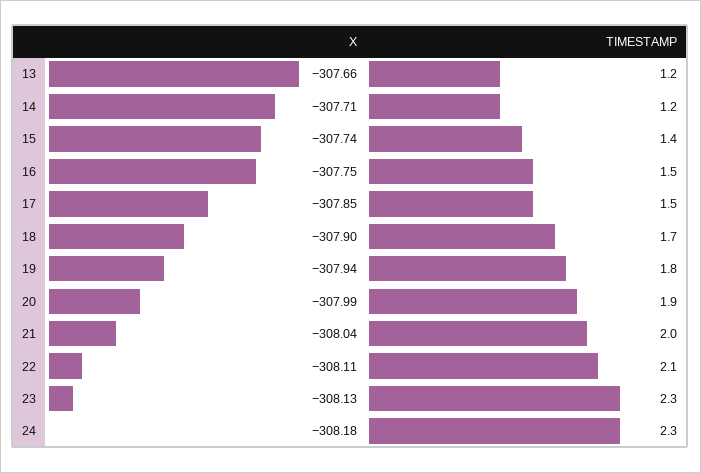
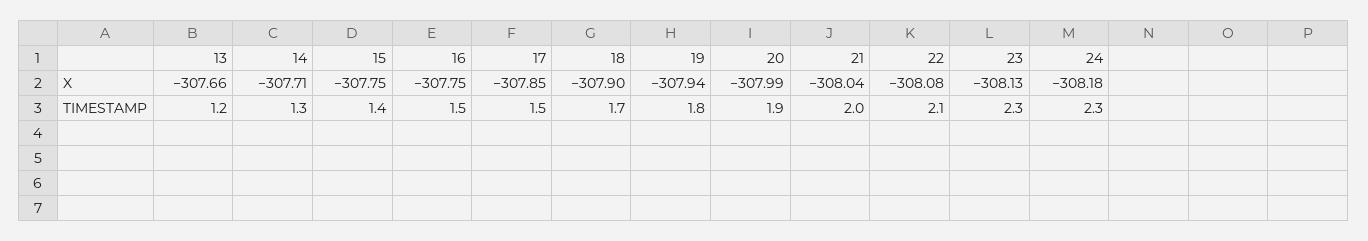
  {
    "X": {
      "13": -307.66,
      "14": -307.71,
-     "15": -307.74,
+     "15": -307.75,
      "16": -307.75,
      "17": -307.85,
      "18": -307.9,
      "19": -307.94,
      "20": -307.99,
      "21": -308.04,
-     "22": -308.11,
+     "22": -308.08,
      "23": -308.13,
      "24": -308.18
    },
    "TIMESTAMP": {
      "13": 1.2,
-     "14": 1.2,
+     "14": 1.3,
      "15": 1.4,
      "16": 1.5,
      "17": 1.5,
      "18": 1.7,
      "19": 1.8,
      "20": 1.9,
      "21": 2,
      "22": 2.1,
      "23": 2.3,
      "24": 2.3
    }
  }

